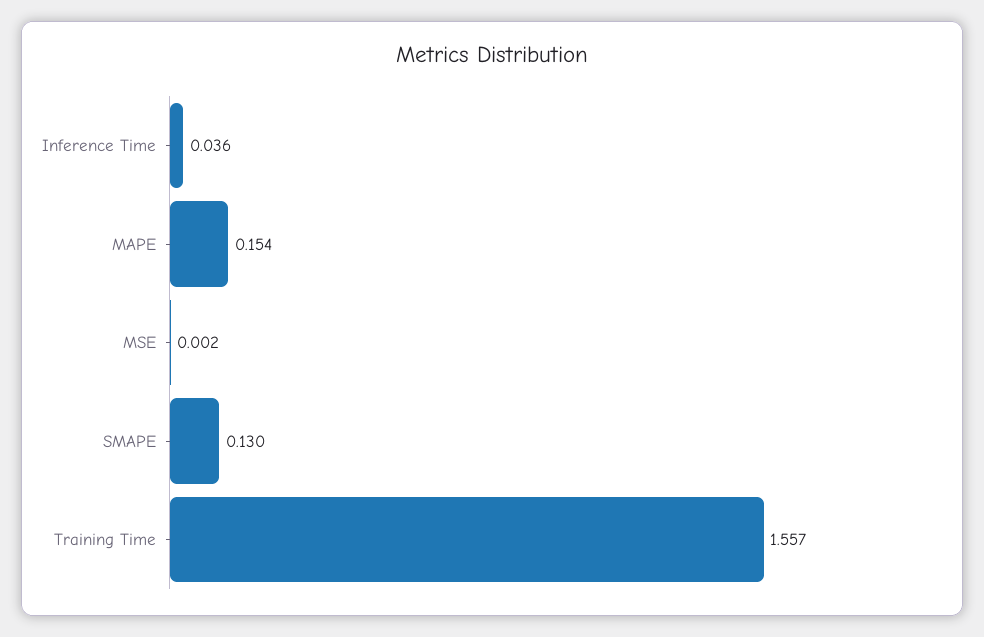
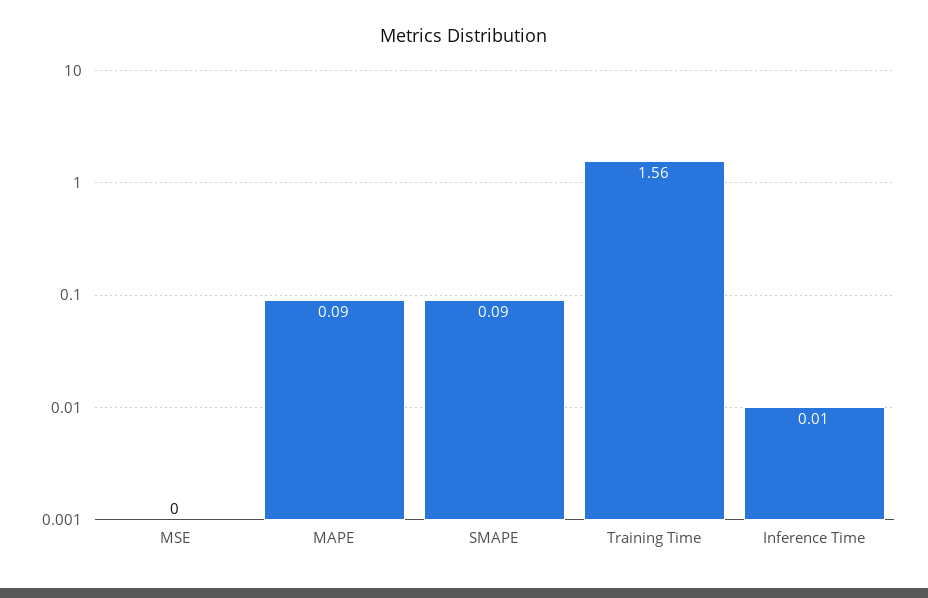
  {
-   "Inference Time": 0.036,
+   "Inference Time": 0.01,
-   "MAPE": 0.154,
+   "MAPE": 0.09,
    "MSE": 0.002,
-   "SMAPE": 0.13,
+   "SMAPE": 0.09,
    "Training Time": 1.557
  }

